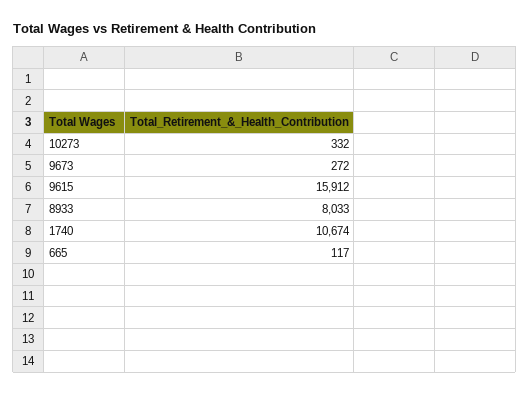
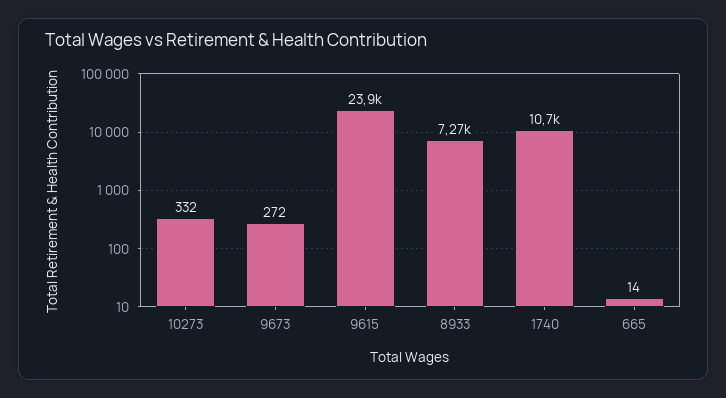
  {
    "10273": 332,
    "9673": 272,
-   "9615": 15912,
+   "9615": 23900,
-   "8933": 8033,
+   "8933": 7270,
    "1740": 10674,
-   "665": 117
+   "665": 14
  }

